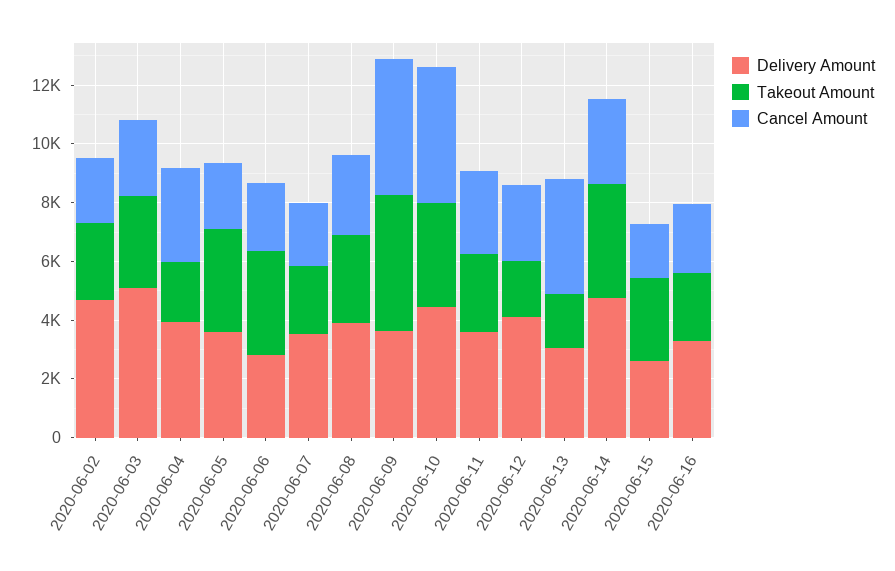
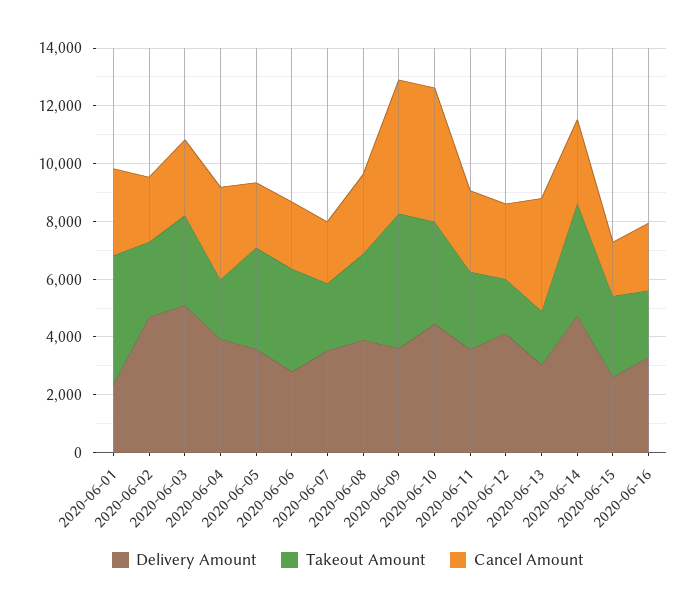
  {
    "Delivery Amount": {
      "2020-06-02": 4500,
      "2020-06-03": 5000,
      "2020-06-04": 4000,
      "2020-06-05": 3500,
      "2020-06-06": 3000,
      "2020-06-07": 3500,
      "2020-06-08": 4000,
      "2020-06-09": 3500,
      "2020-06-10": 4500,
      "2020-06-11": 3500,
      "2020-06-12": 4000,
      "2020-06-13": 3000,
      "2020-06-14": 4500,
      "2020-06-15": 2500,
-     "2020-06-16": 3500
+     "2020-06-16": 3500,
+     "2020-06-01": 2500
    },
    "Takeout Amount": {
      "2020-06-02": 2500,
      "2020-06-03": 3000,
      "2020-06-04": 2000,
      "2020-06-05": 3500,
      "2020-06-06": 3500,
      "2020-06-07": 2500,
      "2020-06-08": 3000,
      "2020-06-09": 4500,
      "2020-06-10": 3500,
      "2020-06-11": 2500,
      "2020-06-12": 2000,
      "2020-06-13": 2000,
      "2020-06-14": 4000,
      "2020-06-15": 3000,
-     "2020-06-16": 2500
+     "2020-06-16": 2500,
+     "2020-06-01": 4500
    },
    "Cancel Amount": {
      "2020-06-02": 2000,
      "2020-06-03": 2500,
      "2020-06-04": 3000,
      "2020-06-05": 2500,
      "2020-06-06": 2500,
      "2020-06-07": 2000,
      "2020-06-08": 2500,
      "2020-06-09": 4500,
      "2020-06-10": 4500,
      "2020-06-11": 3000,
      "2020-06-12": 2500,
      "2020-06-13": 4000,
      "2020-06-14": 3000,
      "2020-06-15": 2000,
-     "2020-06-16": 2500
+     "2020-06-16": 2500,
+     "2020-06-01": 3000
    }
  }

